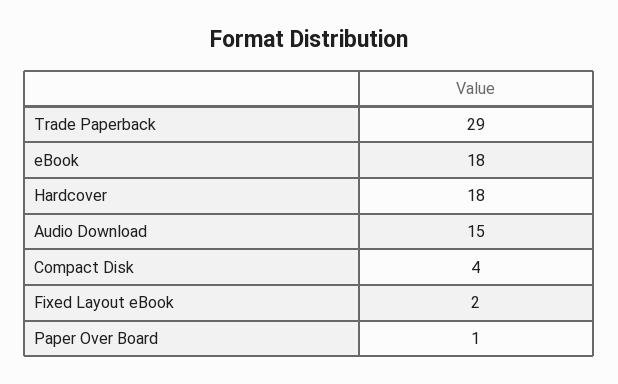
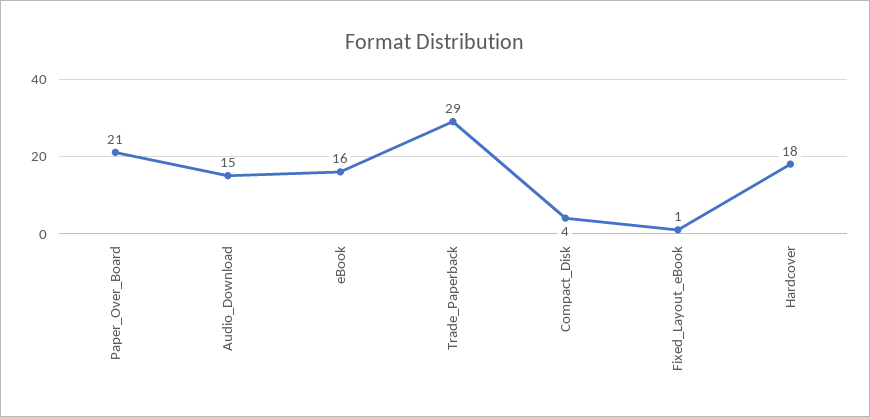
  {
    "Trade Paperback": 29,
-   "eBook": 18,
+   "eBook": 16,
    "Hardcover": 18,
    "Audio Download": 15,
    "Compact Disk": 4,
-   "Fixed Layout eBook": 2,
+   "Fixed Layout eBook": 1,
-   "Paper Over Board": 1
+   "Paper Over Board": 21
  }

